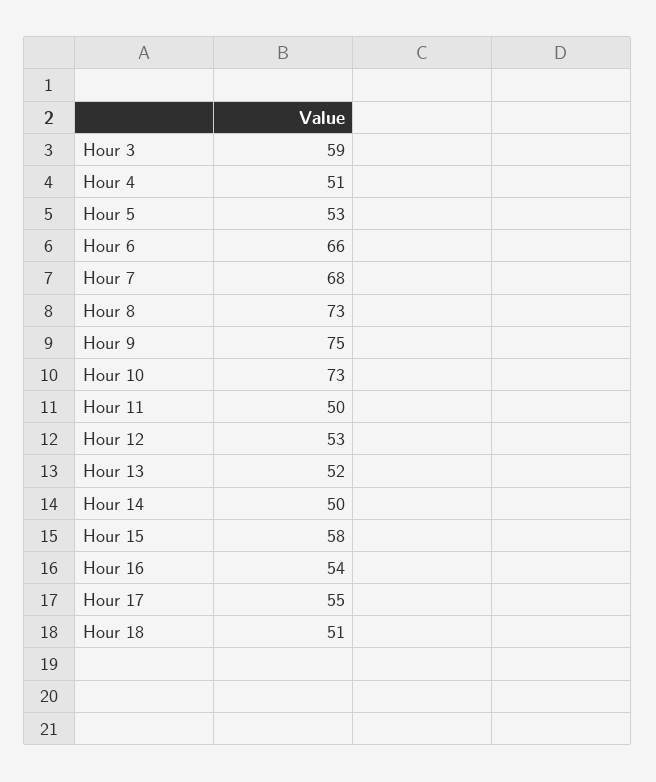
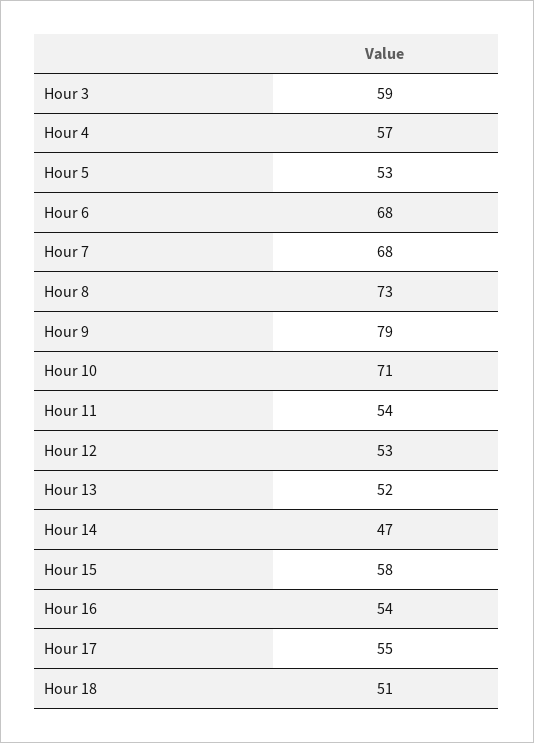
  {
    "Hour 3": 59,
-   "Hour 4": 51,
+   "Hour 4": 57,
    "Hour 5": 53,
-   "Hour 6": 66,
+   "Hour 6": 68,
    "Hour 7": 68,
    "Hour 8": 73,
-   "Hour 9": 75,
+   "Hour 9": 79,
-   "Hour 10": 73,
+   "Hour 10": 71,
-   "Hour 11": 50,
+   "Hour 11": 54,
    "Hour 12": 53,
    "Hour 13": 52,
-   "Hour 14": 50,
+   "Hour 14": 47,
    "Hour 15": 58,
    "Hour 16": 54,
    "Hour 17": 55,
    "Hour 18": 51
  }

